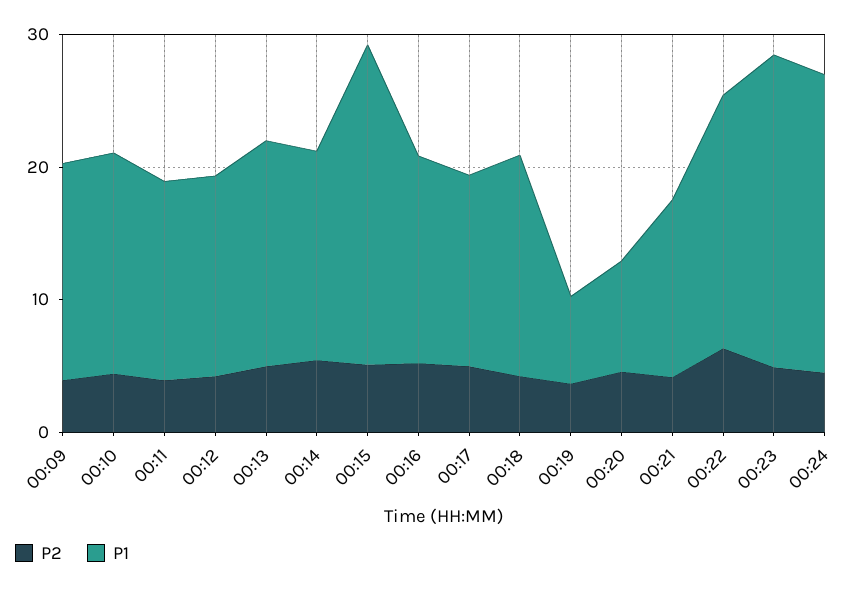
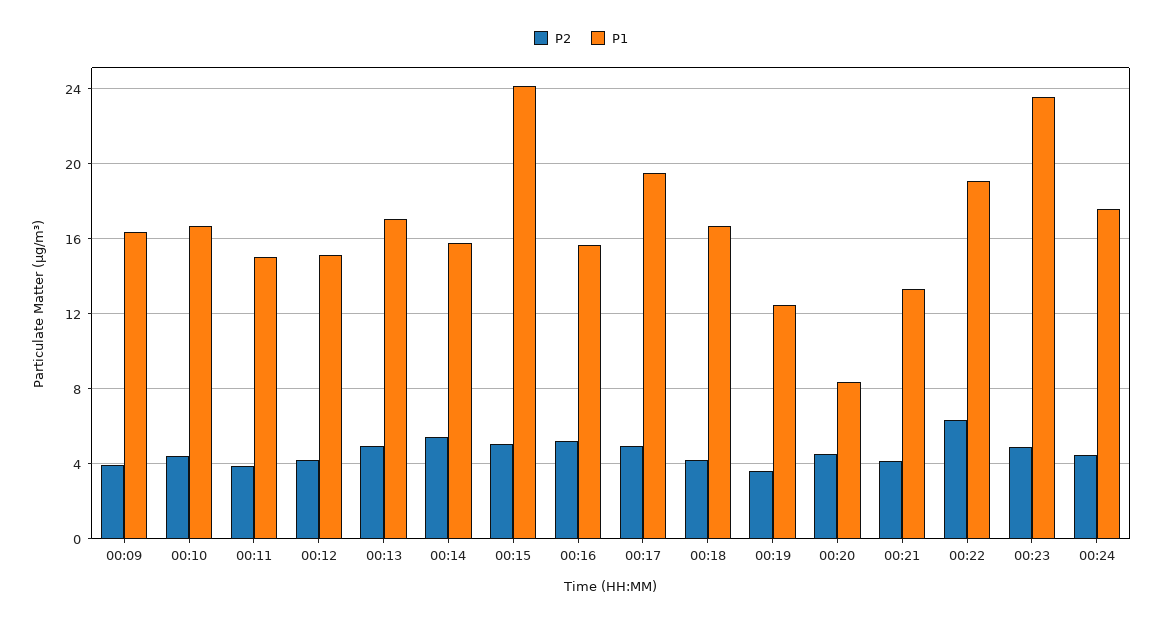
  {
    "P2": {
      "00:09": 4,
      "00:10": 4.5,
      "00:11": 4,
      "00:12": 4,
      "00:13": 5,
      "00:14": 5.5,
      "00:15": 5,
      "00:16": 5,
      "00:17": 5,
      "00:18": 4,
      "00:19": 3.5,
      "00:20": 4.5,
      "00:21": 4,
      "00:22": 6.5,
      "00:23": 5,
      "00:24": 4.5
    },
    "P1": {
      "00:09": 16.5,
      "00:10": 16.5,
      "00:11": 15,
      "00:12": 15,
      "00:13": 17,
      "00:14": 16,
      "00:15": 24,
      "00:16": 15.5,
-     "00:17": 14,
+     "00:17": 19.5,
      "00:18": 16.5,
-     "00:19": 6,
+     "00:19": 12.5,
      "00:20": 8.5,
      "00:21": 13.5,
      "00:22": 19,
      "00:23": 23.5,
-     "00:24": 22
+     "00:24": 17.5
    }
  }

